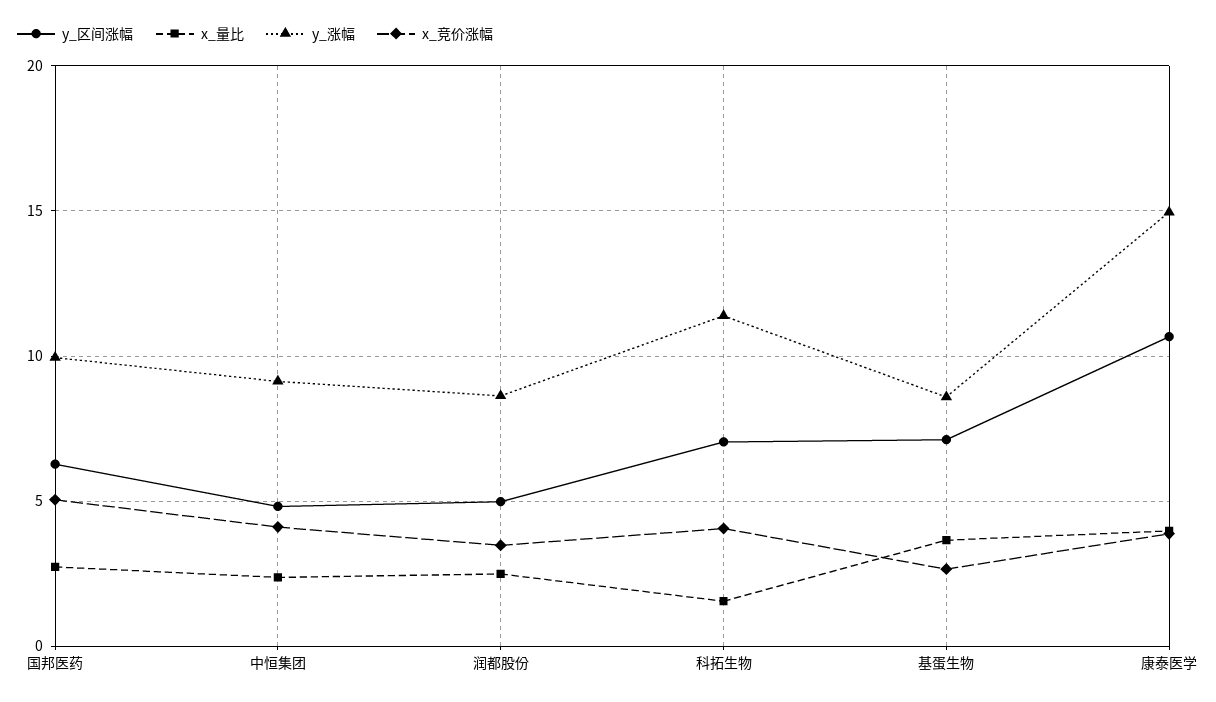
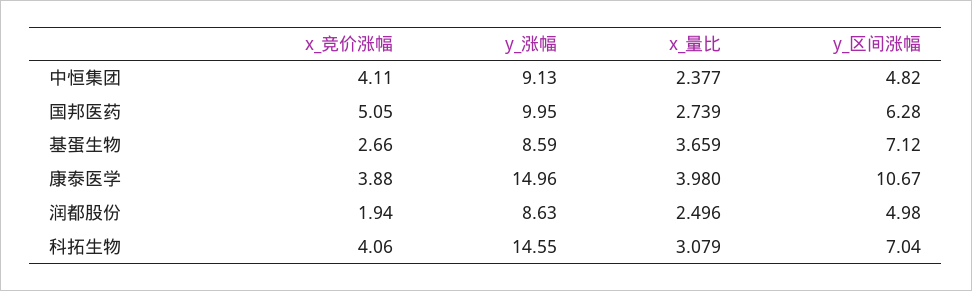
  {
    "y_区间涨幅": {
      "国邦医药": 6.28,
      "中恒集团": 4.82,
      "润都股份": 4.98,
      "科拓生物": 7.04,
      "基蛋生物": 7.12,
      "康泰医学": 10.67
    },
    "x_量比": {
      "国邦医药": 2.739,
      "中恒集团": 2.377,
      "润都股份": 2.496,
-     "科拓生物": 1.5,
+     "科拓生物": 3.079,
      "基蛋生物": 3.659,
      "康泰医学": 3.98
    },
    "y_涨幅": {
      "国邦医药": 9.95,
      "中恒集团": 9.13,
      "润都股份": 8.63,
-     "科拓生物": 11.5,
+     "科拓生物": 14.55,
      "基蛋生物": 8.59,
      "康泰医学": 14.96
    },
    "x_竞价涨幅": {
      "国邦医药": 5.05,
      "中恒集团": 4.11,
-     "润都股份": 3.5,
+     "润都股份": 1.94,
      "科拓生物": 4.06,
      "基蛋生物": 2.66,
      "康泰医学": 3.88
    }
  }

